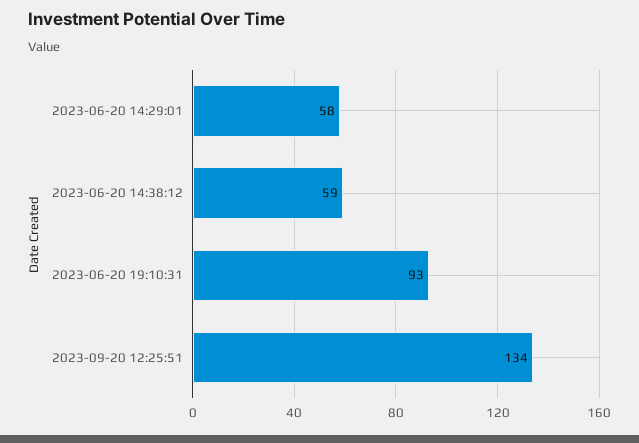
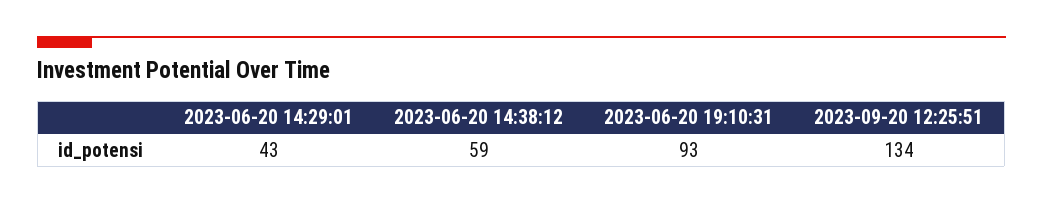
  {
-   "2023-06-20 14:29:01": 58,
+   "2023-06-20 14:29:01": 43,
    "2023-06-20 14:38:12": 59,
    "2023-06-20 19:10:31": 93,
    "2023-09-20 12:25:51": 134
  }

